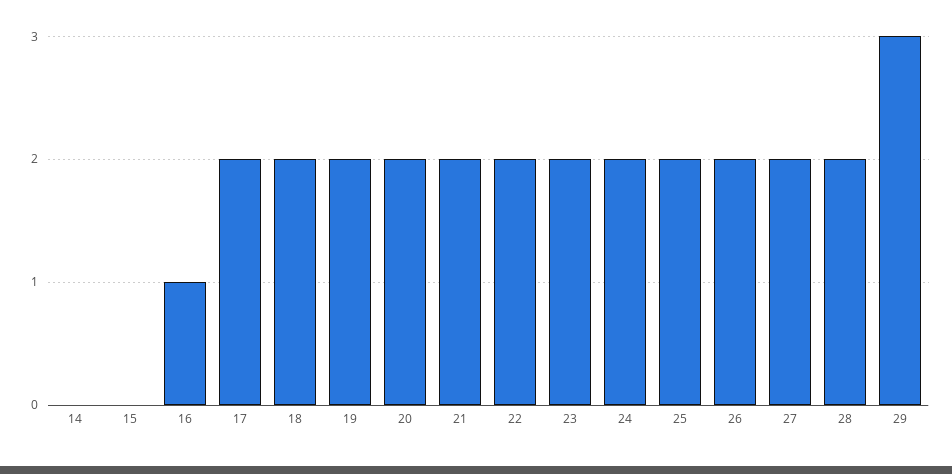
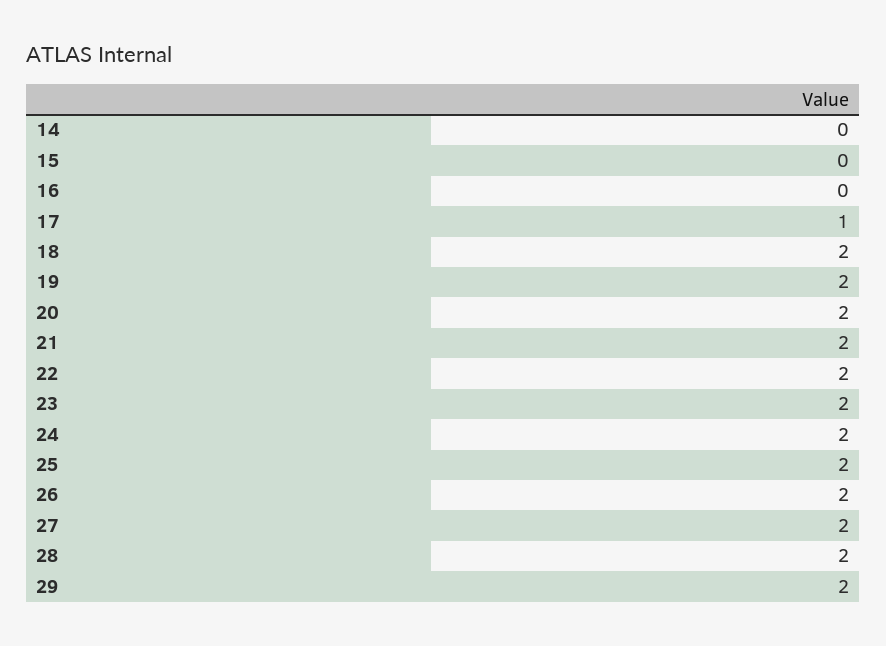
  {
    "14": 0,
    "15": 0,
-   "16": 1,
+   "16": 0,
-   "17": 2,
+   "17": 1,
    "18": 2,
    "19": 2,
    "20": 2,
    "21": 2,
    "22": 2,
    "23": 2,
    "24": 2,
    "25": 2,
    "26": 2,
    "27": 2,
    "28": 2,
-   "29": 3
+   "29": 2
  }

